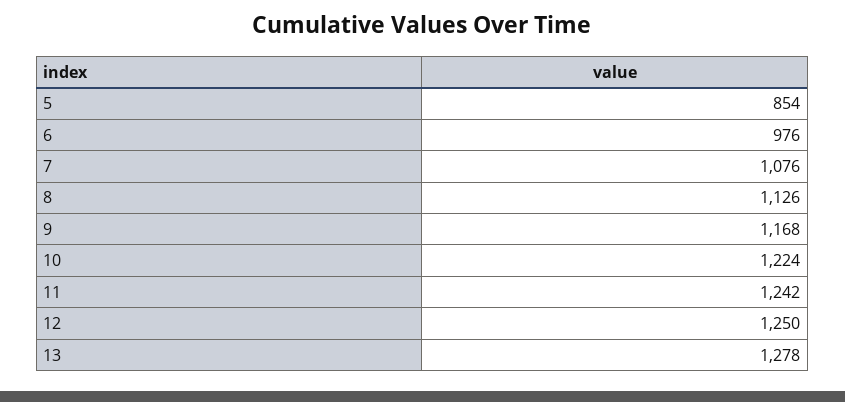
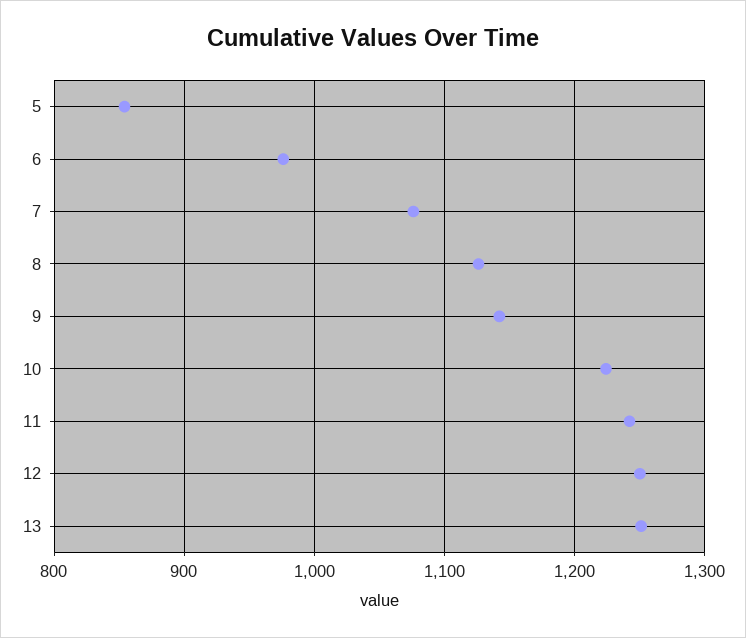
  {
    "5": 854,
    "6": 976,
    "7": 1076,
    "8": 1126,
-   "9": 1168,
+   "9": 1140,
    "10": 1224,
    "11": 1242,
    "12": 1250,
-   "13": 1278
+   "13": 1250
  }

